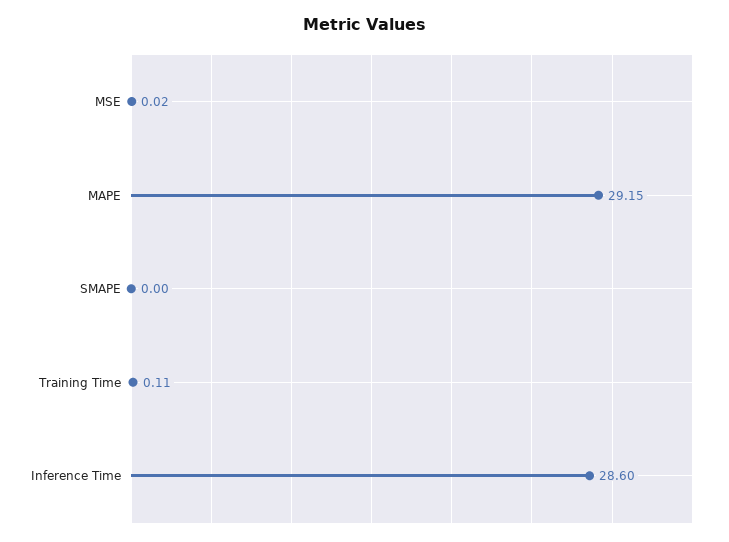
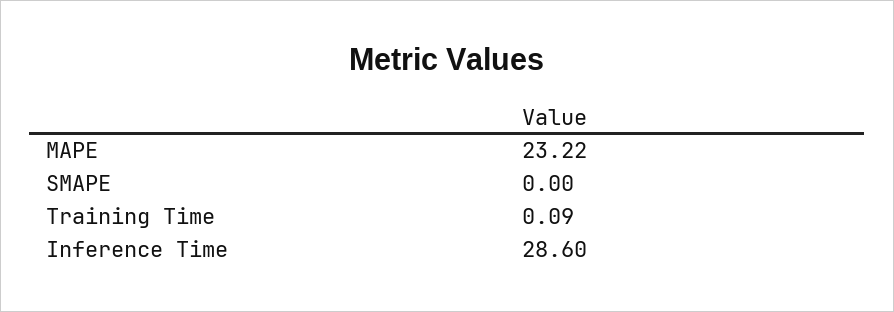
  {
-   "MSE": 0.02,
-   "MAPE": 29.15,
+   "MAPE": 23.22,
    "SMAPE": 0,
-   "Training Time": 0.11,
+   "Training Time": 0.09,
    "Inference Time": 28.6
  }

